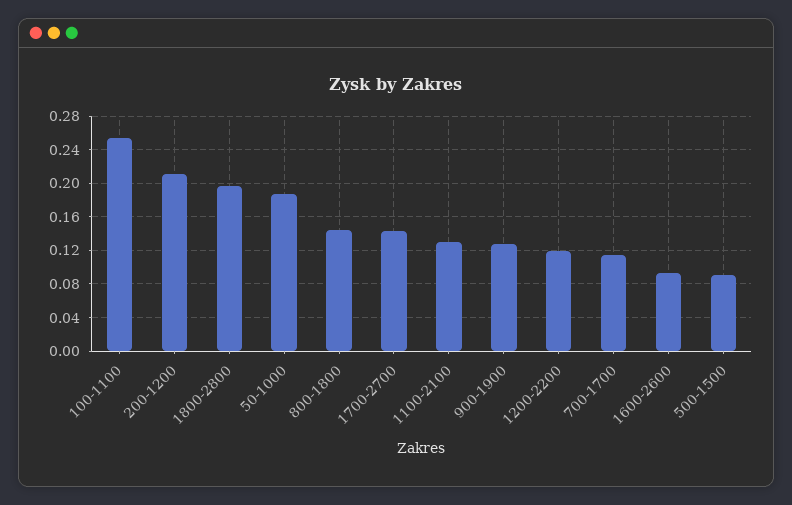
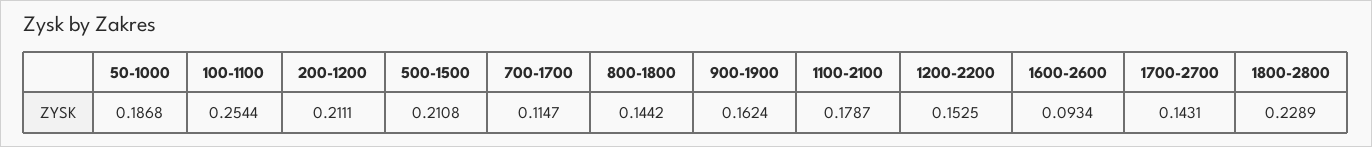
  {
    "100-1100": 0.2544,
    "200-1200": 0.2111,
-   "1800-2800": 0.2,
+   "1800-2800": 0.2289,
    "50-1000": 0.1868,
    "800-1800": 0.1442,
    "1700-2700": 0.1431,
-   "1100-2100": 0.13,
+   "1100-2100": 0.1787,
-   "900-1900": 0.13,
+   "900-1900": 0.1624,
-   "1200-2200": 0.12,
+   "1200-2200": 0.1525,
    "700-1700": 0.1147,
    "1600-2600": 0.0934,
-   "500-1500": 0.09
+   "500-1500": 0.2108
  }

